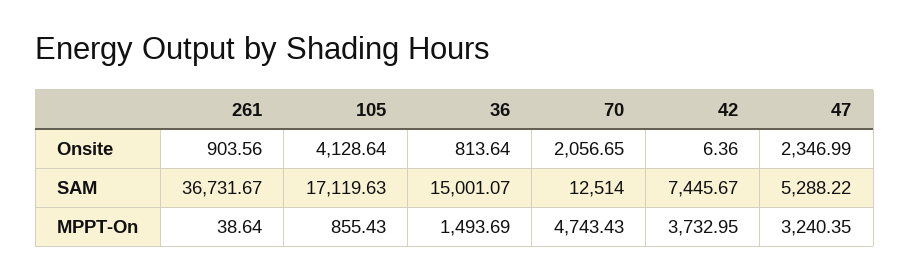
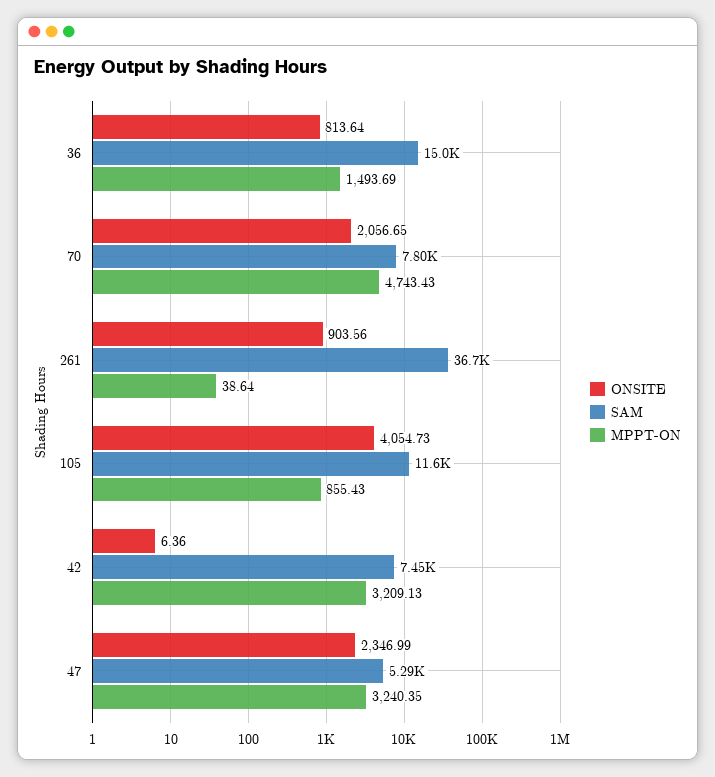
  {
    "Onsite": {
      "261": 903.56,
-     "105": 4128.64,
+     "105": 4054.73,
      "36": 813.64,
      "70": 2056.65,
      "42": 6.36,
      "47": 2346.99
    },
    "SAM": {
      "261": 36731.67,
-     "105": 17119.63,
+     "105": 11600,
      "36": 15001.07,
-     "70": 12514,
+     "70": 7800,
      "42": 7445.67,
      "47": 5288.22
    },
    "MPPT-On": {
      "261": 38.64,
      "105": 855.43,
      "36": 1493.69,
      "70": 4743.43,
-     "42": 3732.95,
+     "42": 3209.13,
      "47": 3240.35
    }
  }

